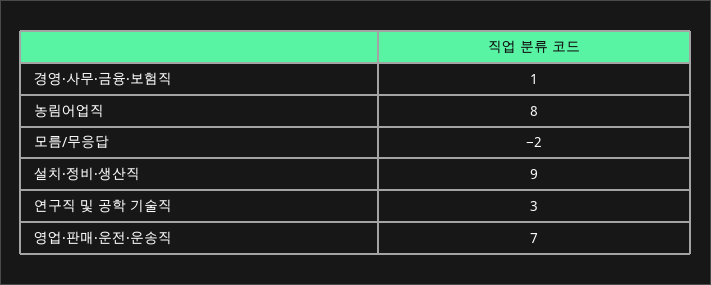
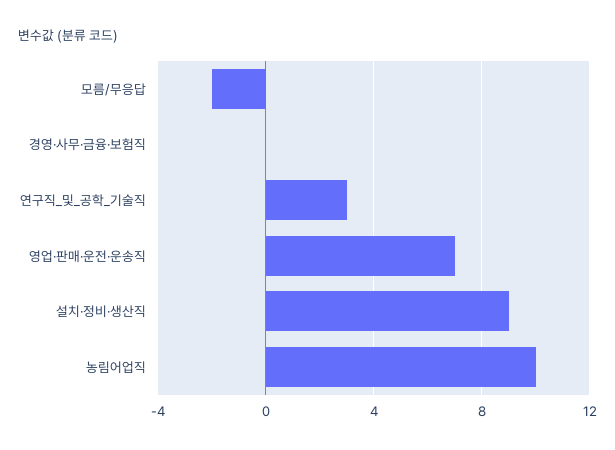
  {
-   "경영·사무·금융·보험직": 1,
+   "경영·사무·금융·보험직": 0,
-   "농림어업직": 8,
+   "농림어업직": 10,
    "모름/무응답": -2,
    "설치·정비·생산직": 9,
    "연구직 및 공학 기술직": 3,
    "영업·판매·운전·운송직": 7
  }

